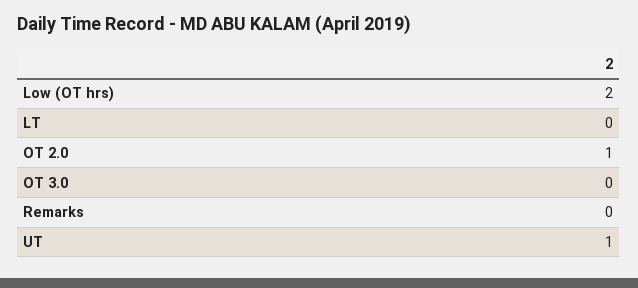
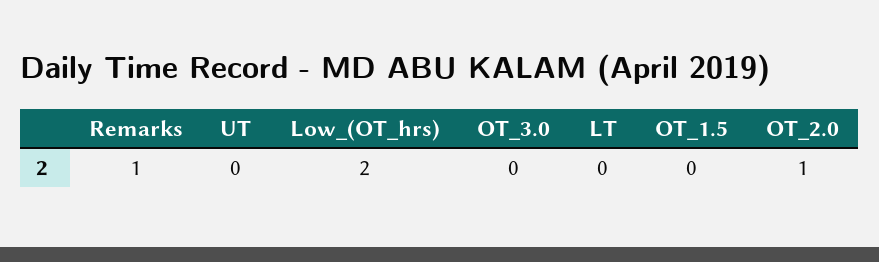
  {
    "Low (OT hrs)": 2,
    "LT": 0,
    "OT 2.0": 1,
    "OT 3.0": 0,
-   "Remarks": 0,
+   "Remarks": 1,
-   "UT": 1
+   "UT": 0,
+   "OT_1.5": 0
  }

